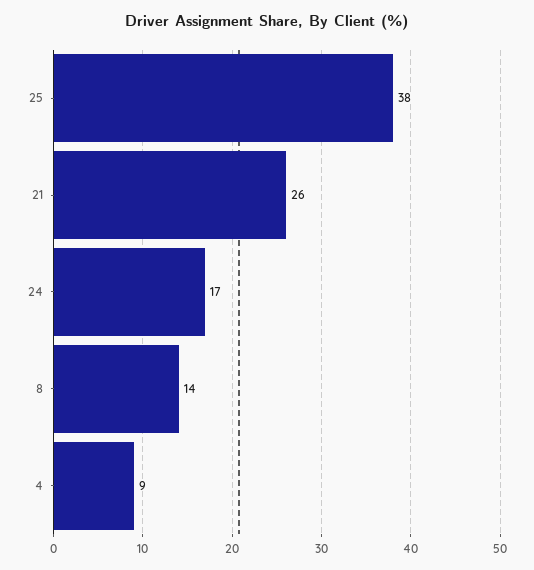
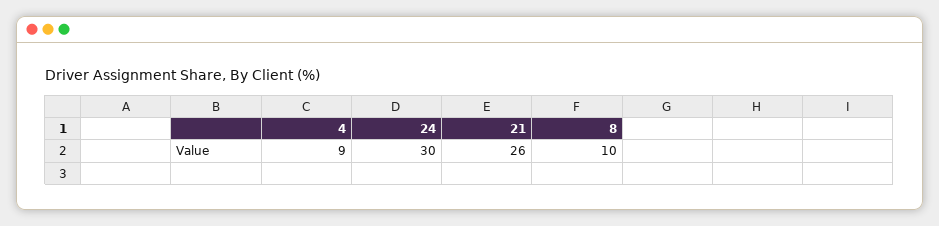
  {
-   "25": 38,
    "21": 26,
-   "24": 17,
+   "24": 30,
-   "8": 14,
+   "8": 10,
    "4": 9
  }

